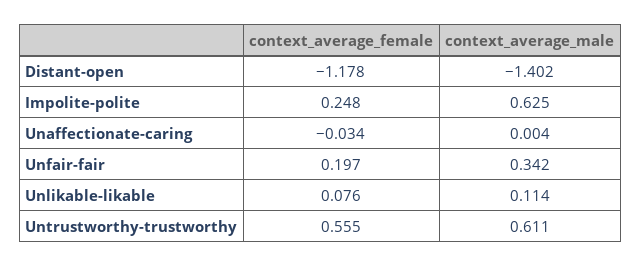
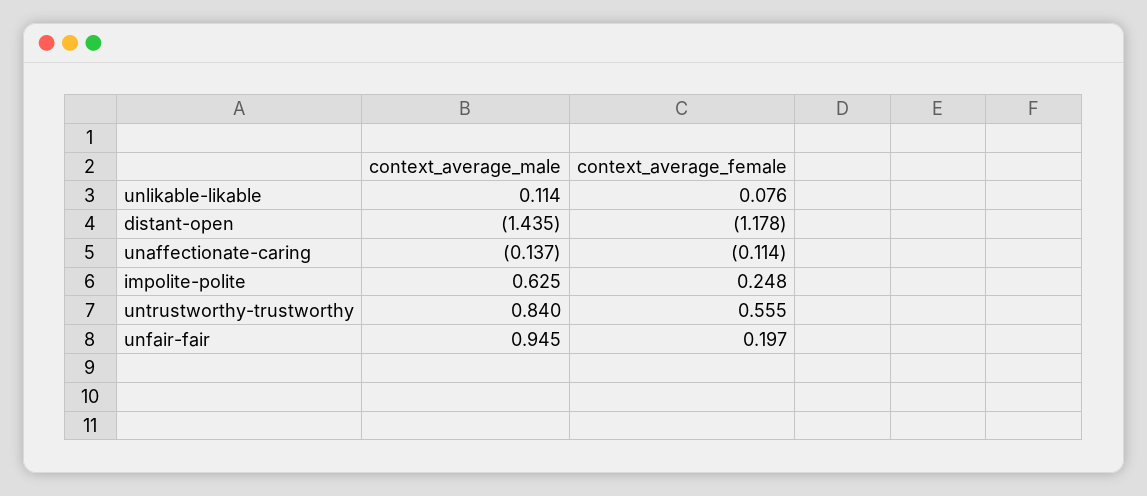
  {
    "context_average_female": {
      "Distant-open": -1.178,
      "Impolite-polite": 0.248,
-     "Unaffectionate-caring": -0.034,
+     "Unaffectionate-caring": -0.114,
      "Unfair-fair": 0.197,
      "Unlikable-likable": 0.076,
      "Untrustworthy-trustworthy": 0.555
    },
    "context_average_male": {
-     "Distant-open": -1.402,
+     "Distant-open": -1.435,
      "Impolite-polite": 0.625,
-     "Unaffectionate-caring": 0.004,
+     "Unaffectionate-caring": -0.137,
-     "Unfair-fair": 0.342,
+     "Unfair-fair": 0.945,
      "Unlikable-likable": 0.114,
-     "Untrustworthy-trustworthy": 0.611
+     "Untrustworthy-trustworthy": 0.84
    }
  }

